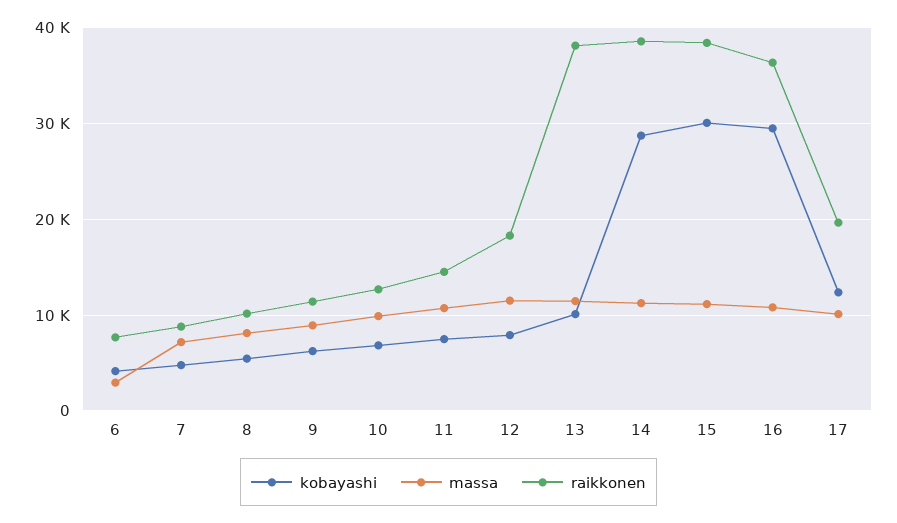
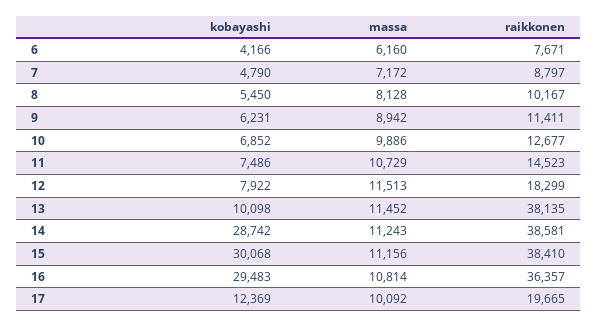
  {
    "kobayashi": {
      "6": 4166,
      "7": 4790,
      "8": 5450,
      "9": 6231,
      "10": 6852,
      "11": 7486,
      "12": 7922,
      "13": 10098,
      "14": 28742,
      "15": 30068,
      "16": 29483,
      "17": 12369
    },
    "massa": {
-     "6": 3000,
+     "6": 6160,
      "7": 7172,
      "8": 8128,
      "9": 8942,
      "10": 9886,
      "11": 10729,
      "12": 11513,
      "13": 11452,
      "14": 11243,
      "15": 11156,
      "16": 10814,
      "17": 10092
    },
    "raikkonen": {
      "6": 7671,
      "7": 8797,
      "8": 10167,
      "9": 11411,
      "10": 12677,
      "11": 14523,
      "12": 18299,
      "13": 38135,
      "14": 38581,
      "15": 38410,
      "16": 36357,
      "17": 19665
    }
  }

